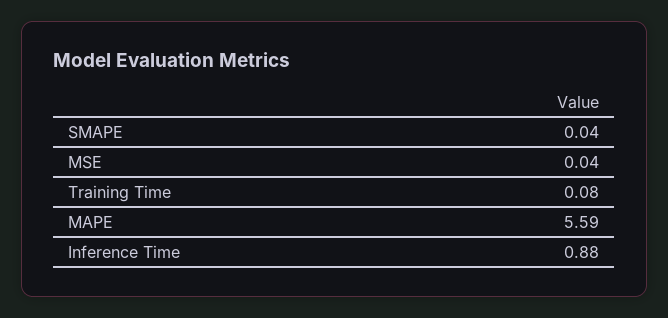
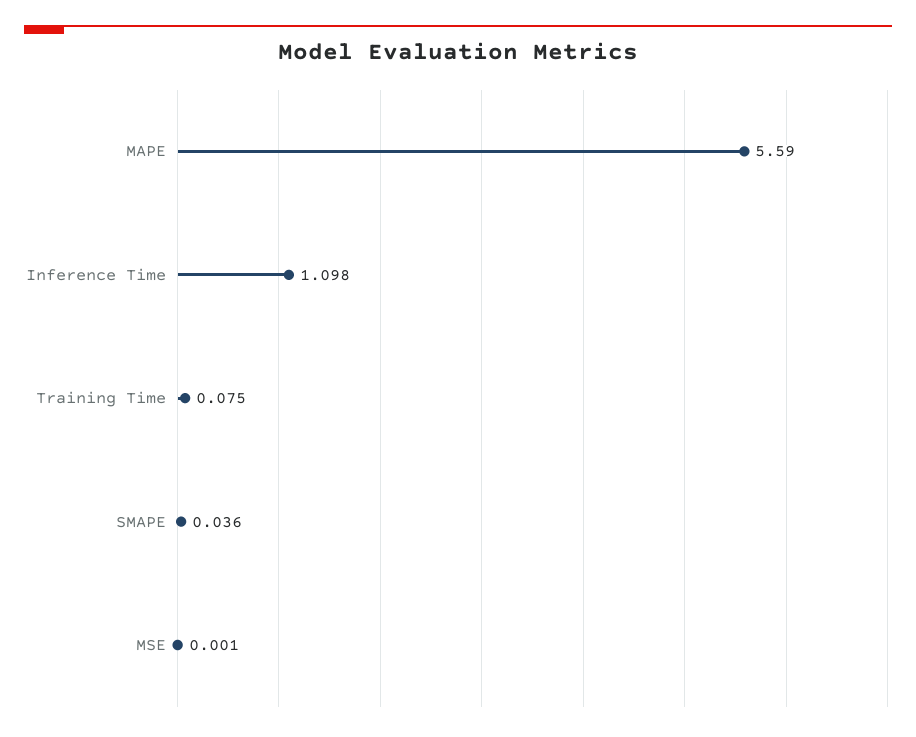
  {
    "SMAPE": 0.036,
-   "MSE": 0.04,
+   "MSE": 0.001,
    "Training Time": 0.075,
    "MAPE": 5.59,
-   "Inference Time": 0.88
+   "Inference Time": 1.098
  }

